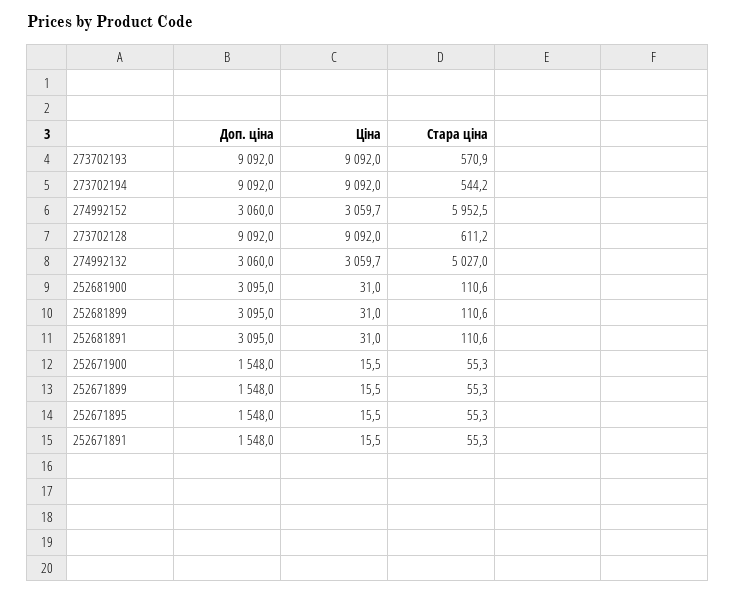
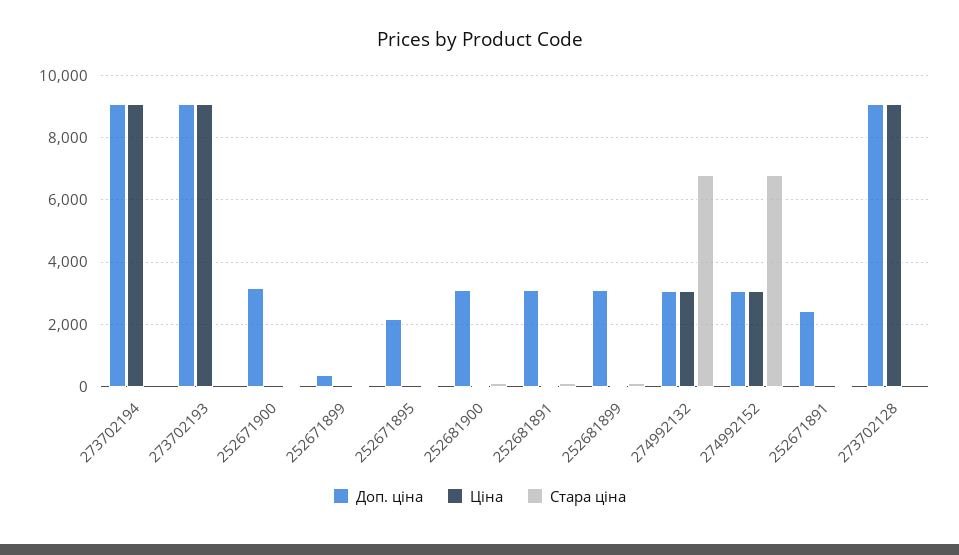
  {
    "Доп. ціна": {
      "273702193": 9092,
      "273702194": 9092,
      "274992152": 3060,
      "273702128": 9092,
      "274992132": 3060,
      "252681900": 3095,
      "252681899": 3095,
      "252681891": 3095,
-     "252671900": 1548,
+     "252671900": 3200,
-     "252671899": 1548,
+     "252671899": 400,
-     "252671895": 1548,
+     "252671895": 2200,
-     "252671891": 1548
+     "252671891": 2400
    },
    "Ціна": {
      "273702193": 9092,
      "273702194": 9092,
      "274992152": 3059.7,
      "273702128": 9092,
      "274992132": 3059.7,
      "252681900": 31,
      "252681899": 31,
      "252681891": 31,
      "252671900": 15.5,
      "252671899": 15.5,
      "252671895": 15.5,
      "252671891": 15.5
    },
    "Стара ціна": {
-     "273702193": 570.9,
+     "273702193": 0,
-     "273702194": 544.2,
+     "273702194": 0,
-     "274992152": 5952.5,
+     "274992152": 6800,
-     "273702128": 611.2,
+     "273702128": 0,
-     "274992132": 5027,
+     "274992132": 6800,
      "252681900": 110.6,
      "252681899": 110.6,
      "252681891": 110.6,
      "252671900": 55.3,
      "252671899": 55.3,
      "252671895": 55.3,
      "252671891": 55.3
    }
  }

